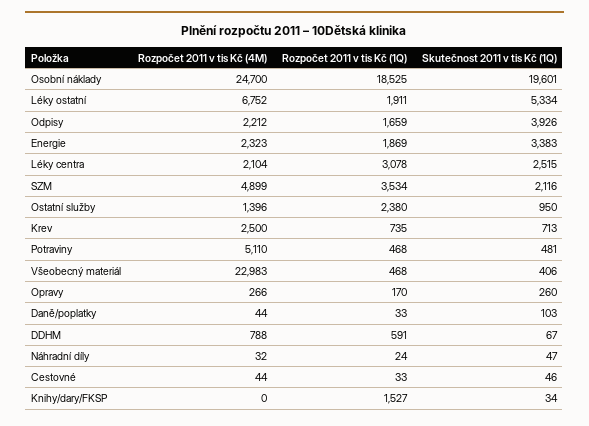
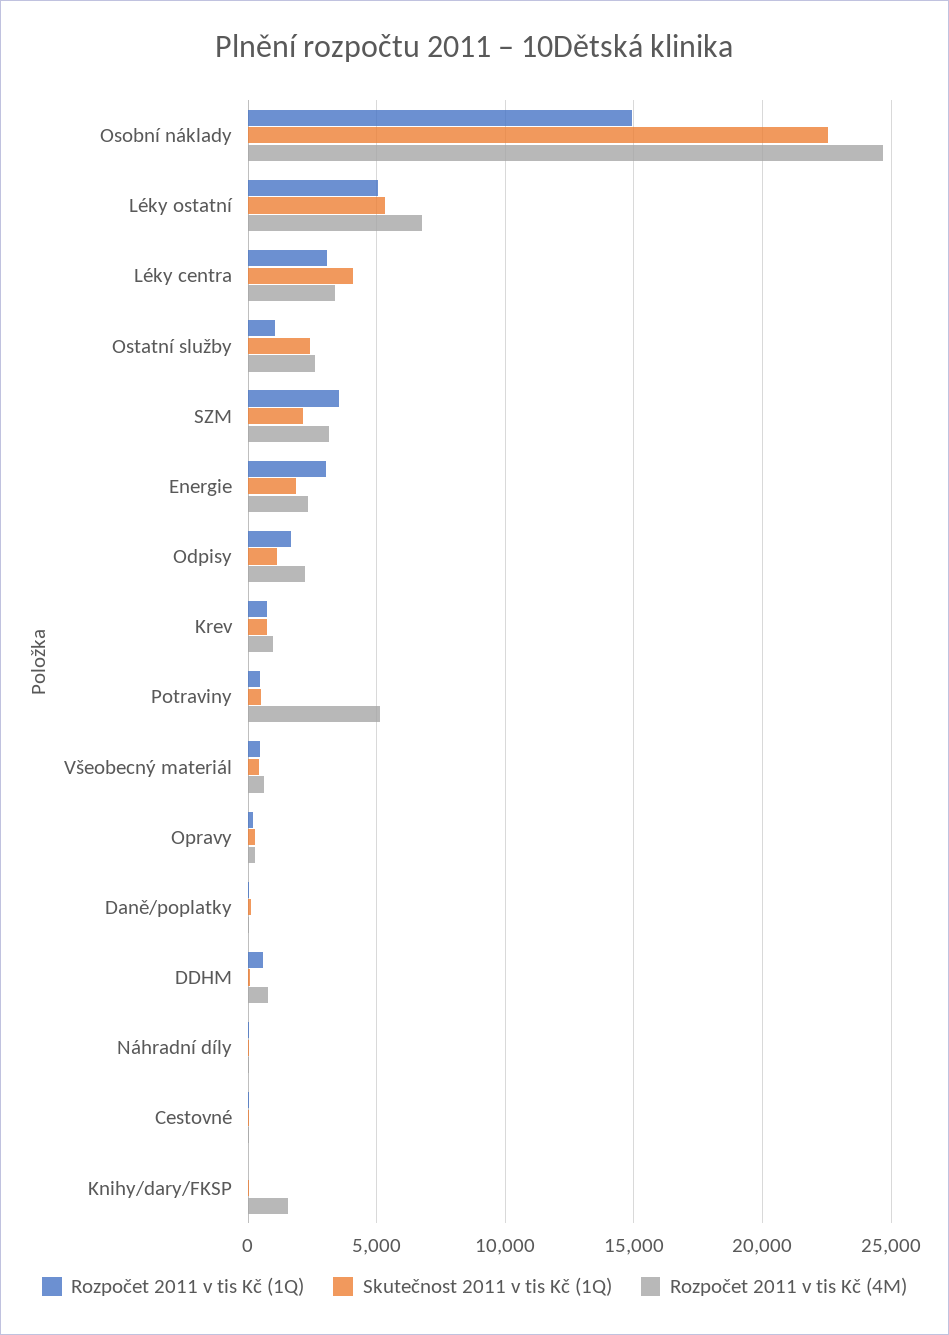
  {
    "Rozpočet 2011 v tis Kč (4M)": {
      "Osobní náklady": 24700,
      "Léky ostatní": 6752,
      "Odpisy": 2212,
      "Energie": 2323,
-     "Léky centra": 2104,
+     "Léky centra": 3500,
-     "SZM": 4899,
+     "SZM": 3000,
-     "Ostatní služby": 1396,
+     "Ostatní služby": 2500,
-     "Krev": 2500,
+     "Krev": 1000,
      "Potraviny": 5110,
-     "Všeobecný materiál": 22983,
+     "Všeobecný materiál": 500,
      "Opravy": 266,
      "Daně/poplatky": 44,
      "DDHM": 788,
      "Náhradní díly": 32,
      "Cestovné": 44,
-     "Knihy/dary/FKSP": 0
+     "Knihy/dary/FKSP": 1500
    },
    "Rozpočet 2011 v tis Kč (1Q)": {
-     "Osobní náklady": 18525,
+     "Osobní náklady": 15000,
-     "Léky ostatní": 1911,
+     "Léky ostatní": 5000,
      "Odpisy": 1659,
-     "Energie": 1869,
+     "Energie": 3000,
      "Léky centra": 3078,
      "SZM": 3534,
-     "Ostatní služby": 2380,
+     "Ostatní služby": 1000,
      "Krev": 735,
      "Potraviny": 468,
      "Všeobecný materiál": 468,
      "Opravy": 170,
      "Daně/poplatky": 33,
      "DDHM": 591,
      "Náhradní díly": 24,
      "Cestovné": 33,
-     "Knihy/dary/FKSP": 1527
+     "Knihy/dary/FKSP": 0
    },
    "Skutečnost 2011 v tis Kč (1Q)": {
-     "Osobní náklady": 19601,
+     "Osobní náklady": 22500,
      "Léky ostatní": 5334,
-     "Odpisy": 3926,
+     "Odpisy": 1000,
-     "Energie": 3383,
+     "Energie": 2000,
-     "Léky centra": 2515,
+     "Léky centra": 4000,
      "SZM": 2116,
-     "Ostatní služby": 950,
+     "Ostatní služby": 2500,
      "Krev": 713,
      "Potraviny": 481,
      "Všeobecný materiál": 406,
      "Opravy": 260,
      "Daně/poplatky": 103,
      "DDHM": 67,
      "Náhradní díly": 47,
      "Cestovné": 46,
      "Knihy/dary/FKSP": 34
    }
  }

